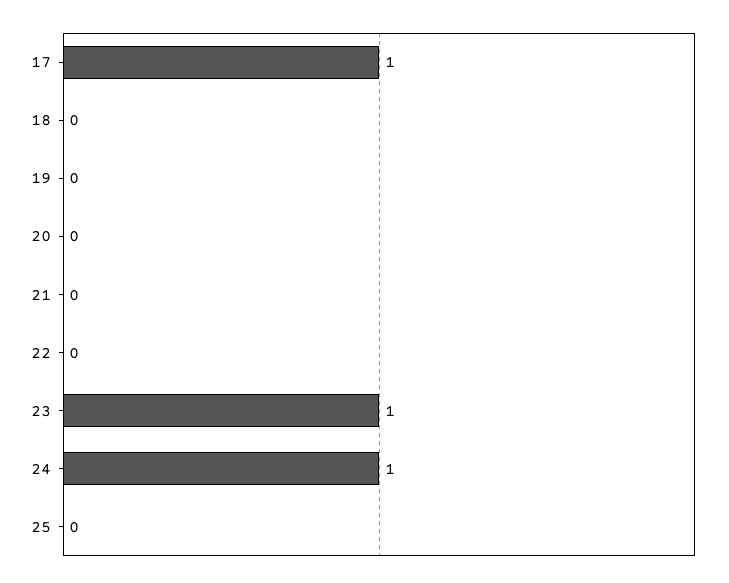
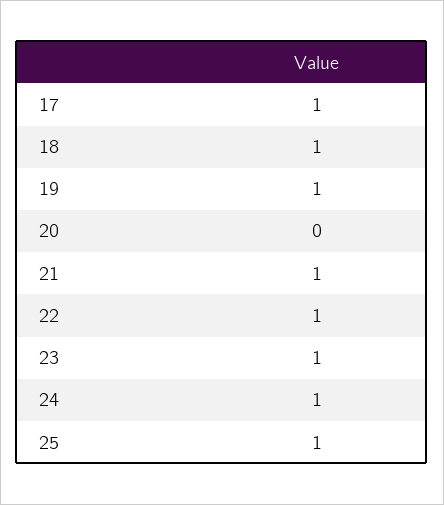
  {
    "17": 1,
-   "18": 0,
+   "18": 1,
-   "19": 0,
+   "19": 1,
    "20": 0,
-   "21": 0,
+   "21": 1,
-   "22": 0,
+   "22": 1,
    "23": 1,
    "24": 1,
-   "25": 0
+   "25": 1
  }

